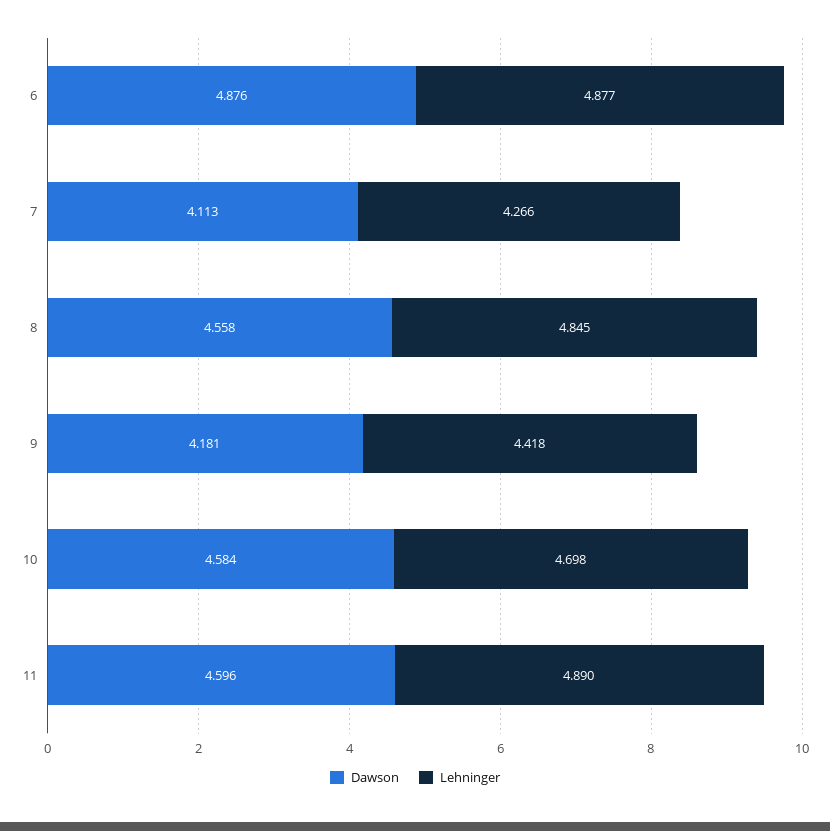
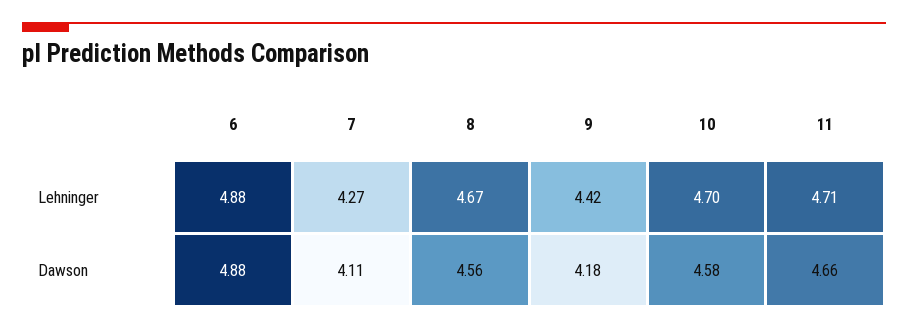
  {
    "Dawson": {
      "6": 4.876,
      "7": 4.113,
      "8": 4.558,
      "9": 4.181,
      "10": 4.584,
-     "11": 4.596
+     "11": 4.66
    },
    "Lehninger": {
      "6": 4.877,
      "7": 4.266,
-     "8": 4.845,
+     "8": 4.67,
      "9": 4.418,
      "10": 4.698,
-     "11": 4.89
+     "11": 4.71
    }
  }

